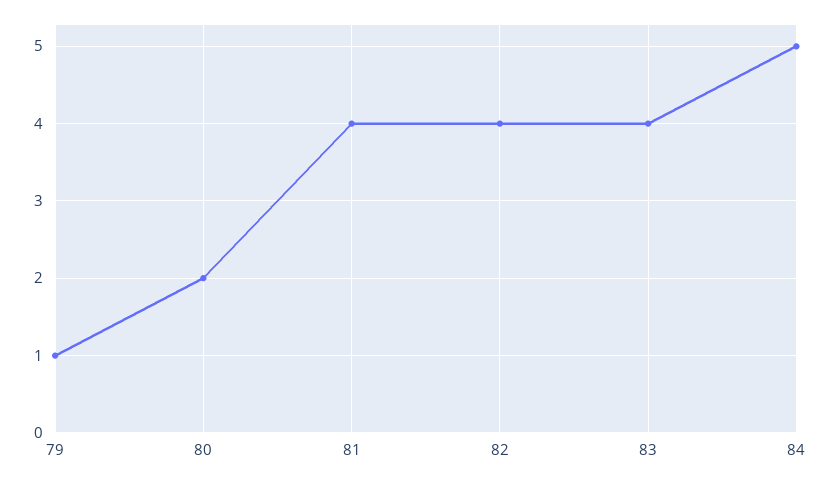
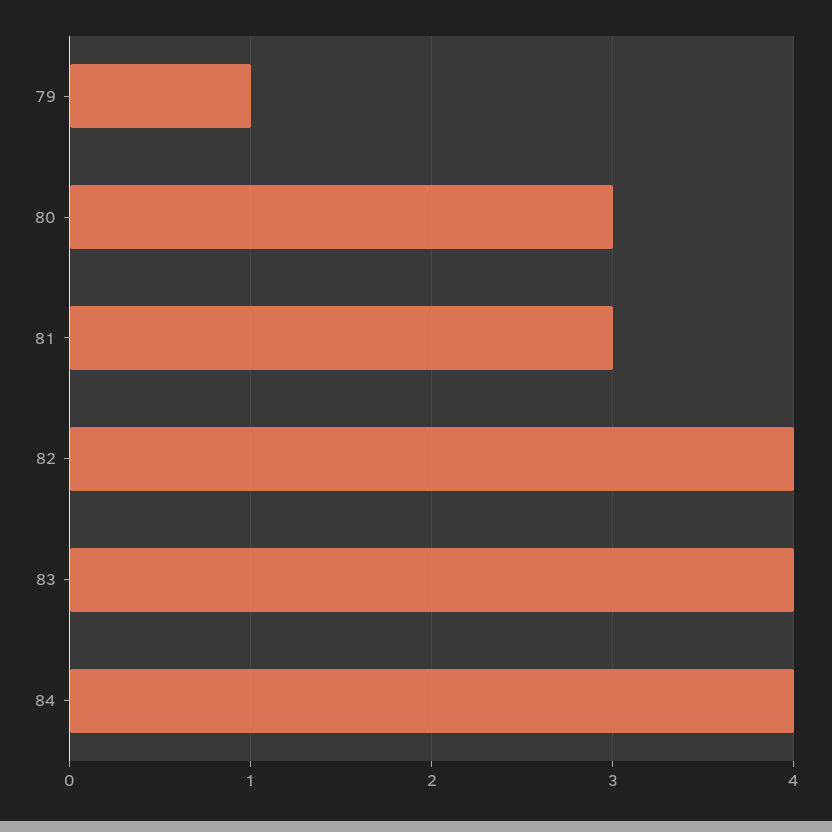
  {
    "79": 1,
-   "80": 2,
+   "80": 3,
-   "81": 4,
+   "81": 3,
    "82": 4,
    "83": 4,
-   "84": 5
+   "84": 4
  }

